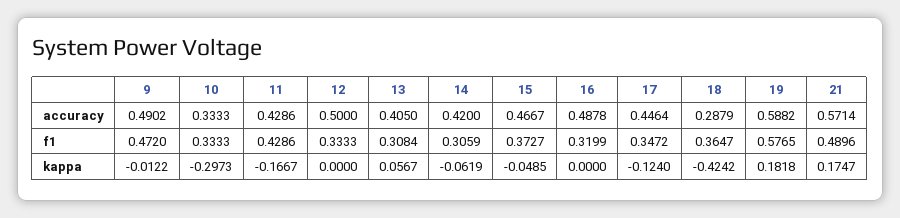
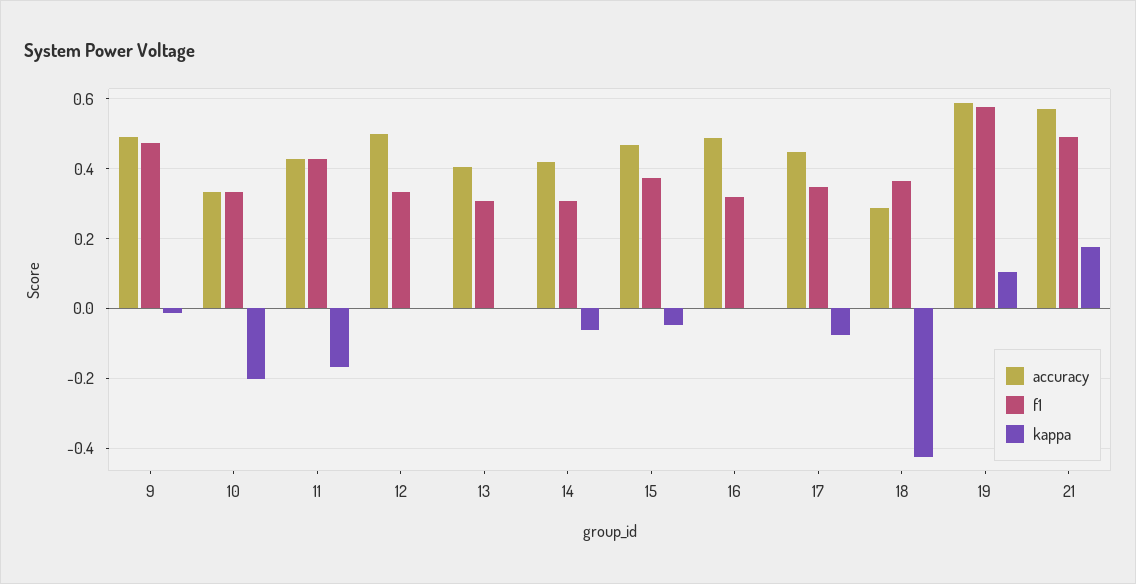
  {
    "accuracy": {
      "9": 0.4902,
      "10": 0.3333,
      "11": 0.4286,
      "12": 0.5,
      "13": 0.405,
      "14": 0.42,
      "15": 0.4667,
      "16": 0.4878,
      "17": 0.4464,
      "18": 0.2879,
      "19": 0.5882,
      "21": 0.5714
    },
    "f1": {
      "9": 0.472,
      "10": 0.3333,
      "11": 0.4286,
      "12": 0.3333,
      "13": 0.3084,
      "14": 0.3059,
      "15": 0.3727,
      "16": 0.3199,
      "17": 0.3472,
      "18": 0.3647,
      "19": 0.5765,
      "21": 0.4896
    },
    "kappa": {
      "9": -0.0122,
-     "10": -0.2973,
+     "10": -0.2,
      "11": -0.1667,
      "12": 0,
-     "13": 0.0567,
+     "13": 0,
      "14": -0.0619,
      "15": -0.0485,
      "16": 0,
-     "17": -0.124,
+     "17": -0.08,
      "18": -0.4242,
-     "19": 0.1818,
+     "19": 0.1,
      "21": 0.1747
    }
  }

